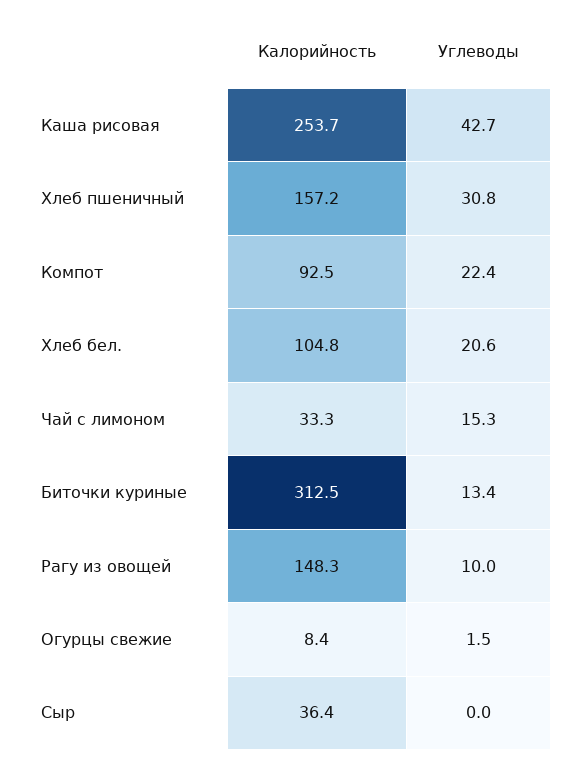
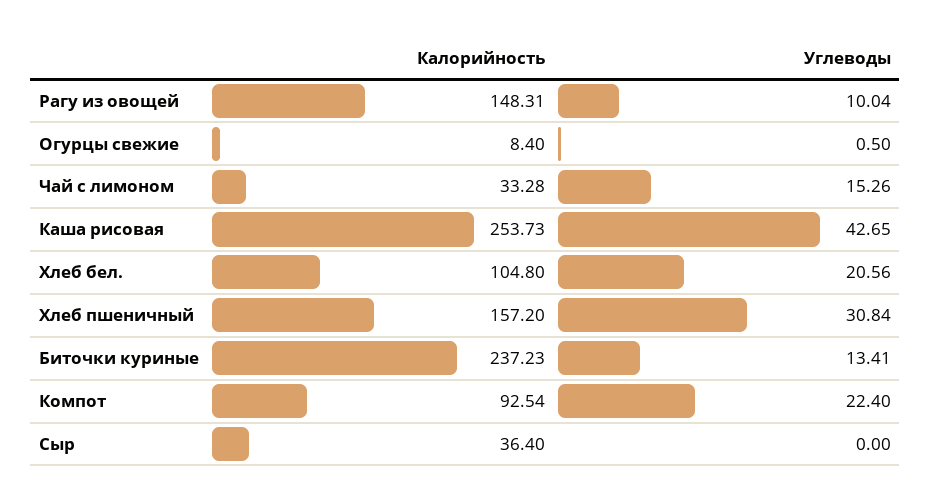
  {
    "Калорийность": {
      "Каша рисовая": 253.73,
      "Хлеб пшеничный": 157.2,
      "Компот": 92.54,
      "Хлеб бел.": 104.8,
      "Чай с лимоном": 33.28,
-     "Биточки куриные": 312.5,
+     "Биточки куриные": 237.23,
      "Рагу из овощей": 148.31,
      "Огурцы свежие": 8.4,
      "Сыр": 36.4
    },
    "Углеводы": {
      "Каша рисовая": 42.65,
      "Хлеб пшеничный": 30.84,
      "Компот": 22.4,
      "Хлеб бел.": 20.56,
      "Чай с лимоном": 15.26,
      "Биточки куриные": 13.41,
      "Рагу из овощей": 10.04,
-     "Огурцы свежие": 1.5,
+     "Огурцы свежие": 0.5,
      "Сыр": 0
    }
  }

